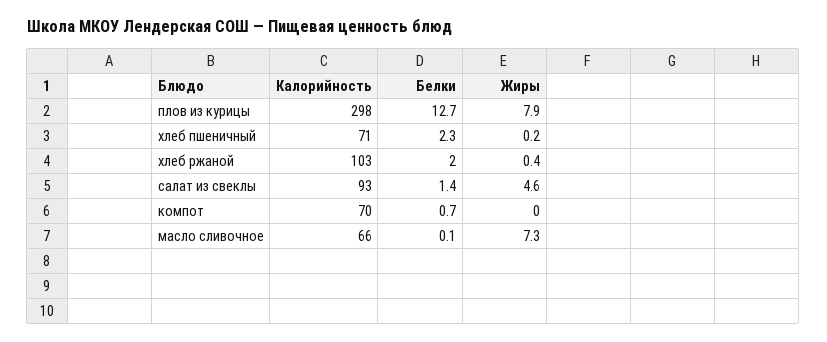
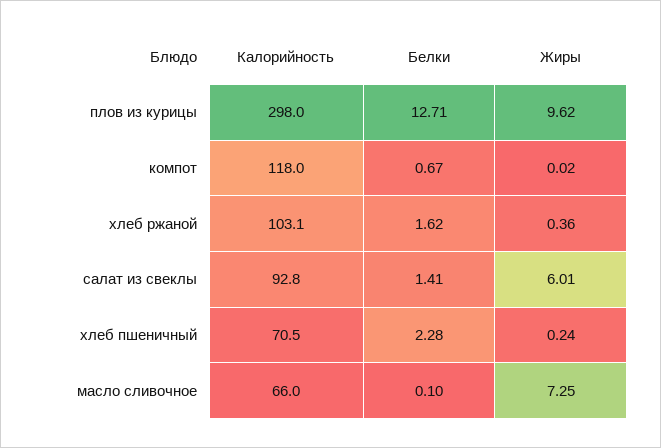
  {
    "Калорийность": {
      "плов из курицы": 298,
      "хлеб пшеничный": 70.5,
      "хлеб ржаной": 103.1,
      "салат из свеклы": 92.8,
-     "компот": 70,
+     "компот": 118,
      "масло сливочное": 66
    },
    "Белки": {
      "плов из курицы": 12.71,
      "хлеб пшеничный": 2.28,
-     "хлеб ржаной": 2,
+     "хлеб ржаной": 1.62,
      "салат из свеклы": 1.41,
      "компот": 0.67,
      "масло сливочное": 0.1
    },
    "Жиры": {
-     "плов из курицы": 7.9,
+     "плов из курицы": 9.62,
      "хлеб пшеничный": 0.24,
      "хлеб ржаной": 0.36,
-     "салат из свеклы": 4.6,
+     "салат из свеклы": 6.01,
      "компот": 0.02,
      "масло сливочное": 7.25
    }
  }

